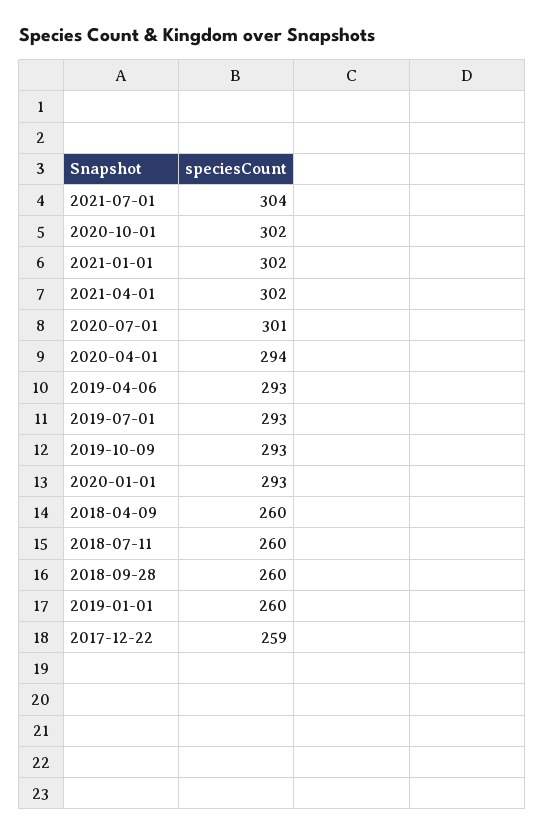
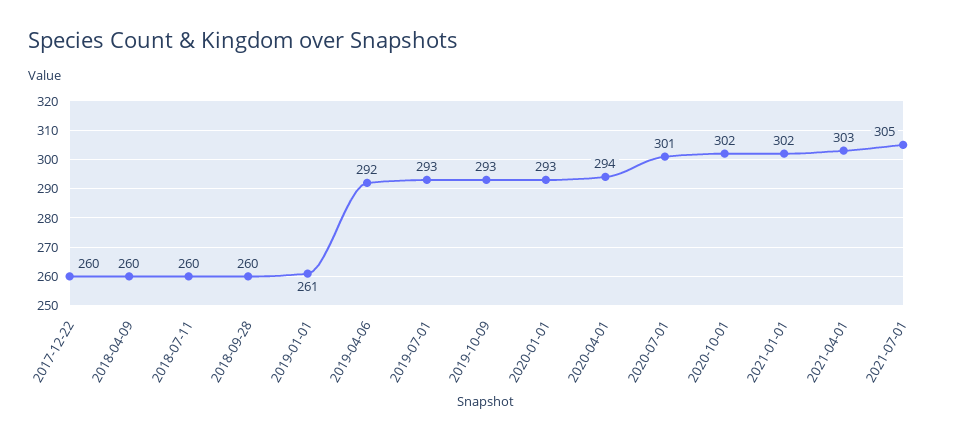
  {
-   "2021-07-01": 304,
+   "2021-07-01": 305,
    "2020-10-01": 302,
    "2021-01-01": 302,
-   "2021-04-01": 302,
+   "2021-04-01": 303,
    "2020-07-01": 301,
    "2020-04-01": 294,
-   "2019-04-06": 293,
+   "2019-04-06": 292,
    "2019-07-01": 293,
    "2019-10-09": 293,
    "2020-01-01": 293,
    "2018-04-09": 260,
    "2018-07-11": 260,
    "2018-09-28": 260,
-   "2019-01-01": 260,
+   "2019-01-01": 261,
-   "2017-12-22": 259
+   "2017-12-22": 260
  }

